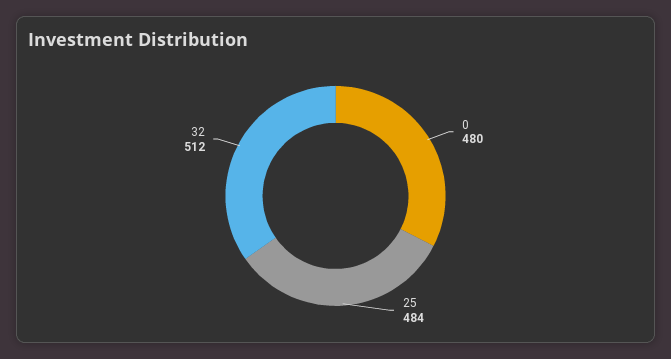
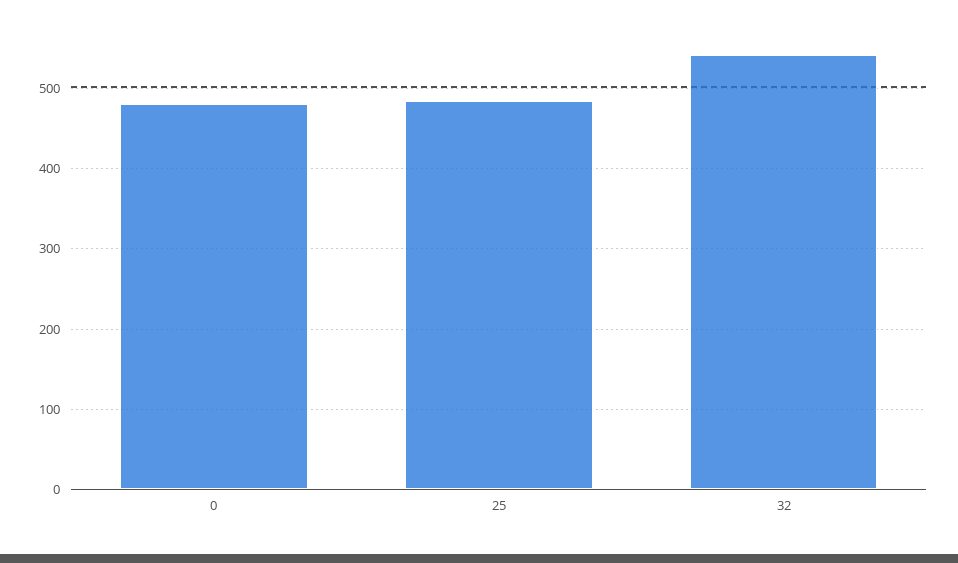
  {
    "0": 480,
    "25": 484,
-   "32": 512
+   "32": 540
  }

